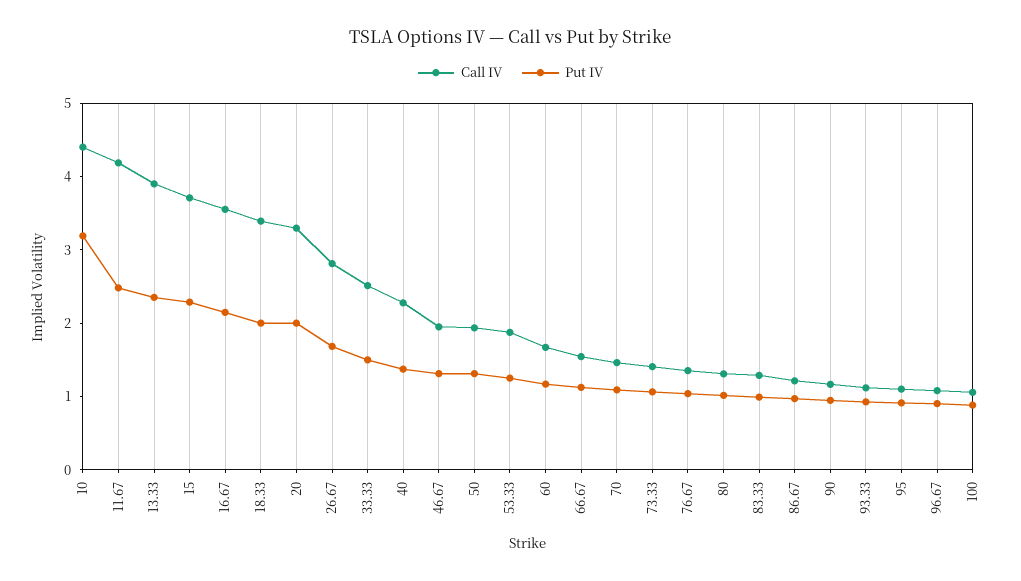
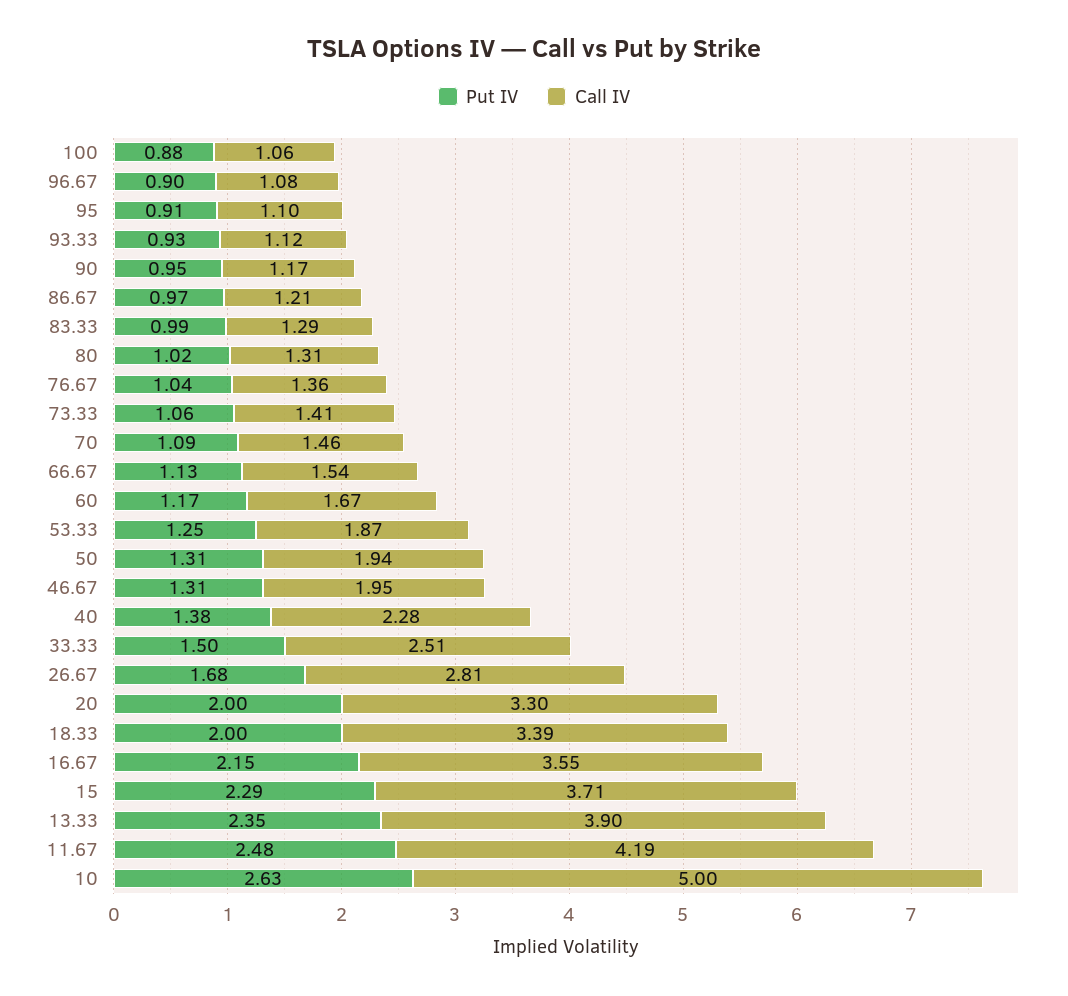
  {
    "Call IV": {
-     "10": 4.4,
+     "10": 5,
      "11.67": 4.19,
      "13.33": 3.9,
      "15": 3.71,
      "16.67": 3.55,
      "18.33": 3.39,
      "20": 3.3,
      "26.67": 2.81,
      "33.33": 2.51,
      "40": 2.28,
      "46.67": 1.95,
      "50": 1.94,
      "53.33": 1.87,
      "60": 1.67,
      "66.67": 1.54,
      "70": 1.46,
      "73.33": 1.41,
      "76.67": 1.36,
      "80": 1.31,
      "83.33": 1.29,
      "86.67": 1.21,
      "90": 1.17,
      "93.33": 1.12,
      "95": 1.1,
      "96.67": 1.08,
      "100": 1.06
    },
    "Put IV": {
-     "10": 3.2,
+     "10": 2.63,
      "11.67": 2.48,
      "13.33": 2.35,
      "15": 2.29,
      "16.67": 2.15,
      "18.33": 2,
      "20": 2,
      "26.67": 1.68,
      "33.33": 1.5,
      "40": 1.38,
      "46.67": 1.31,
      "50": 1.31,
      "53.33": 1.25,
      "60": 1.17,
      "66.67": 1.13,
      "70": 1.09,
      "73.33": 1.06,
      "76.67": 1.04,
      "80": 1.02,
      "83.33": 0.99,
      "86.67": 0.97,
      "90": 0.95,
      "93.33": 0.93,
      "95": 0.91,
      "96.67": 0.9,
      "100": 0.88
    }
  }

